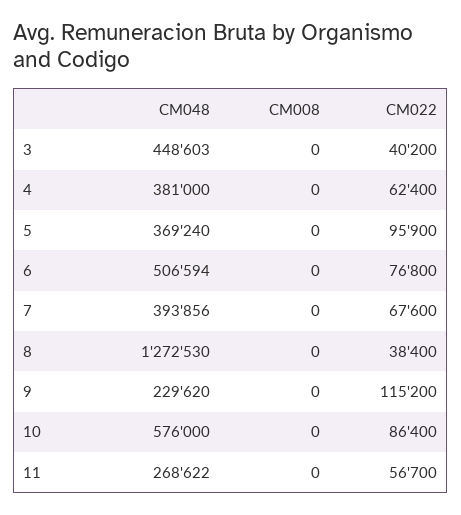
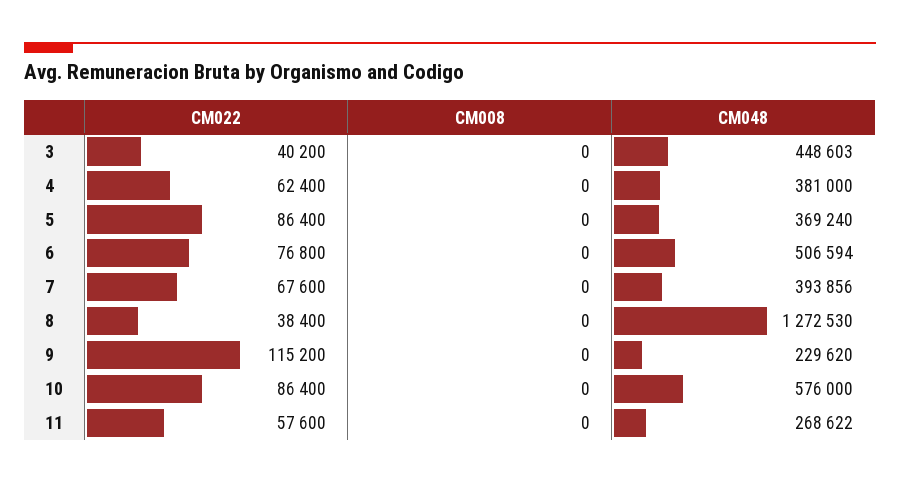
  {
    "CM048": {
      "3": 448603,
      "4": 381000,
      "5": 369240,
      "6": 506594,
      "7": 393856,
      "8": 1272530,
      "9": 229620,
      "10": 576000,
      "11": 268622
    },
    "CM008": {
      "3": 0,
      "4": 0,
      "5": 0,
      "6": 0,
      "7": 0,
      "8": 0,
      "9": 0,
      "10": 0,
      "11": 0
    },
    "CM022": {
      "3": 40200,
      "4": 62400,
-     "5": 95900,
+     "5": 86400,
      "6": 76800,
      "7": 67600,
      "8": 38400,
      "9": 115200,
      "10": 86400,
-     "11": 56700
+     "11": 57600
    }
  }

